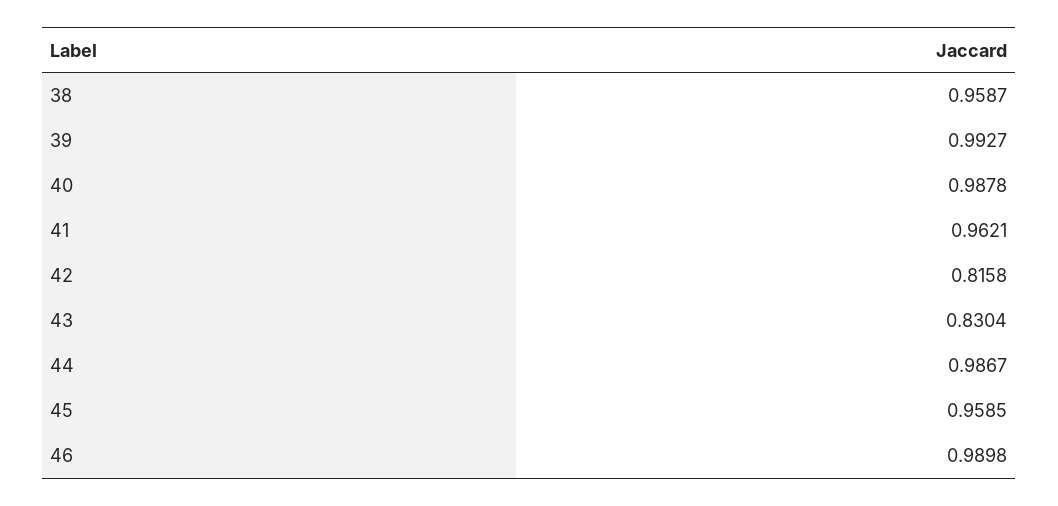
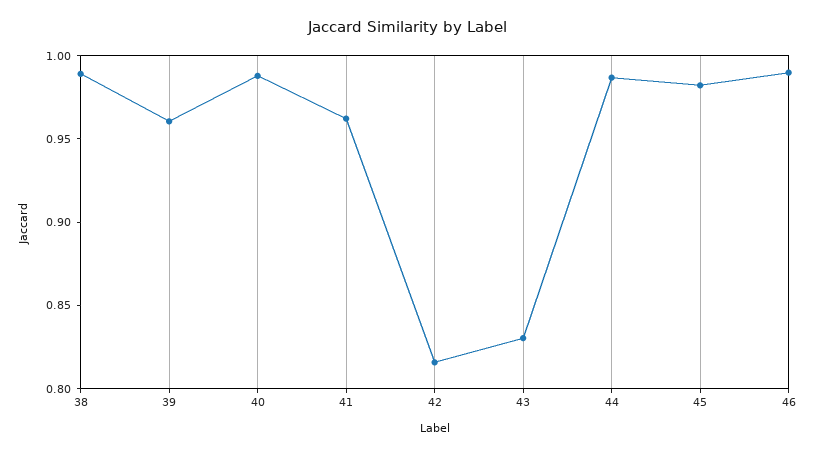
  {
-   "38": 0.9587,
+   "38": 0.99,
-   "39": 0.9927,
+   "39": 0.96,
    "40": 0.9878,
    "41": 0.9621,
    "42": 0.8158,
    "43": 0.8304,
    "44": 0.9867,
-   "45": 0.9585,
+   "45": 0.98,
    "46": 0.9898
  }

